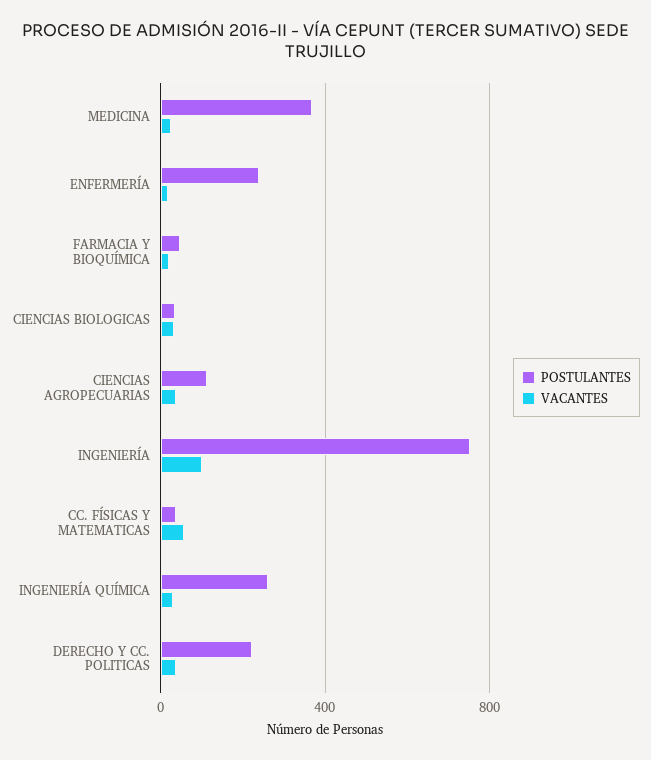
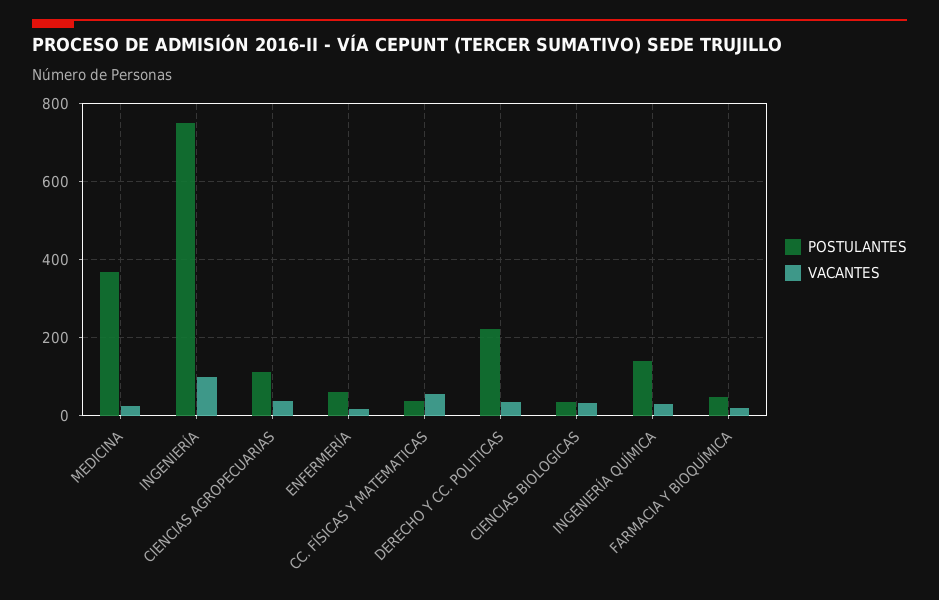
  {
    "POSTULANTES": {
      "MEDICINA": 360,
-     "ENFERMERÍA": 250,
+     "ENFERMERÍA": 60,
      "FARMACIA Y BIOQUÍMICA": 40,
      "CIENCIAS BIOLOGICAS": 40,
      "CIENCIAS AGROPECUARIAS": 120,
      "INGENIERÍA": 760,
      "CC. FÍSICAS Y MATEMATICAS": 40,
-     "INGENIERÍA QUÍMICA": 250,
+     "INGENIERÍA QUÍMICA": 140,
      "DERECHO Y CC. POLITICAS": 220
    },
    "VACANTES": {
      "MEDICINA": 20,
      "ENFERMERÍA": 20,
      "FARMACIA Y BIOQUÍMICA": 20,
      "CIENCIAS BIOLOGICAS": 40,
      "CIENCIAS AGROPECUARIAS": 40,
      "INGENIERÍA": 100,
      "CC. FÍSICAS Y MATEMATICAS": 60,
      "INGENIERÍA QUÍMICA": 40,
      "DERECHO Y CC. POLITICAS": 40
    }
  }

